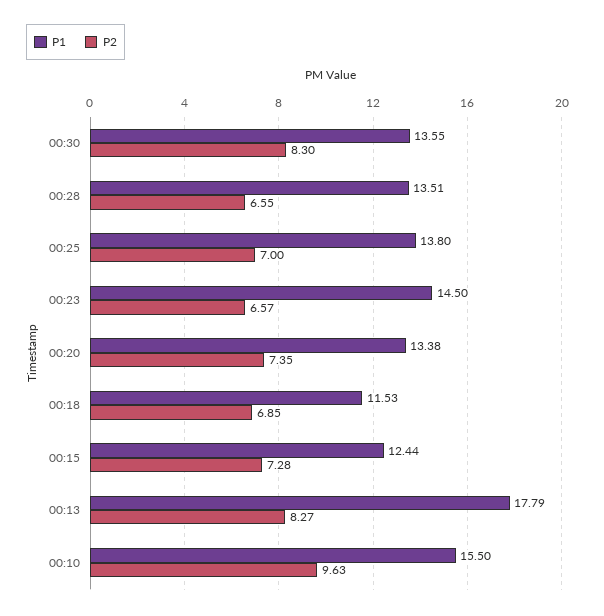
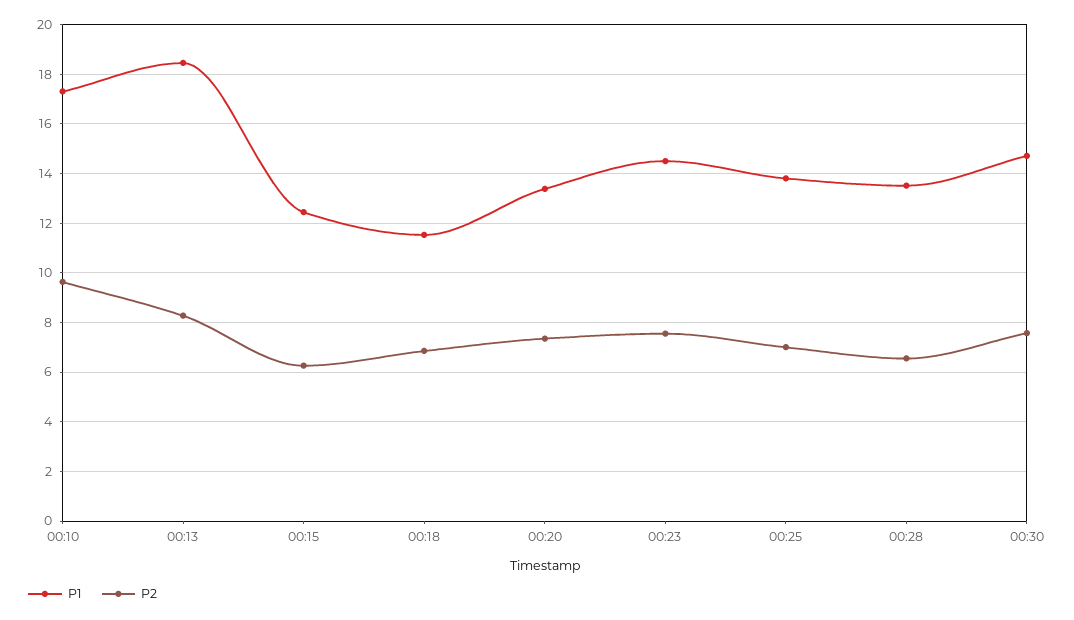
  {
    "P1": {
-     "00:30": 13.55,
+     "00:30": 14.75,
      "00:28": 13.51,
      "00:25": 13.8,
      "00:23": 14.5,
      "00:20": 13.38,
      "00:18": 11.53,
      "00:15": 12.44,
-     "00:13": 17.79,
+     "00:13": 18.5,
-     "00:10": 15.5
+     "00:10": 17.25
    },
    "P2": {
-     "00:30": 8.3,
+     "00:30": 7.5,
      "00:28": 6.55,
      "00:25": 7,
-     "00:23": 6.57,
+     "00:23": 7.5,
      "00:20": 7.35,
      "00:18": 6.85,
-     "00:15": 7.28,
+     "00:15": 6.25,
      "00:13": 8.27,
      "00:10": 9.63
    }
  }

